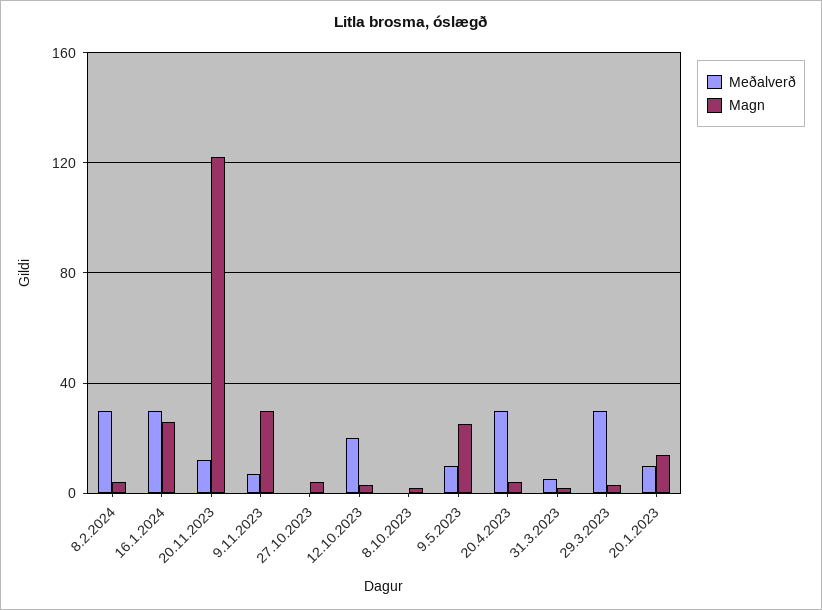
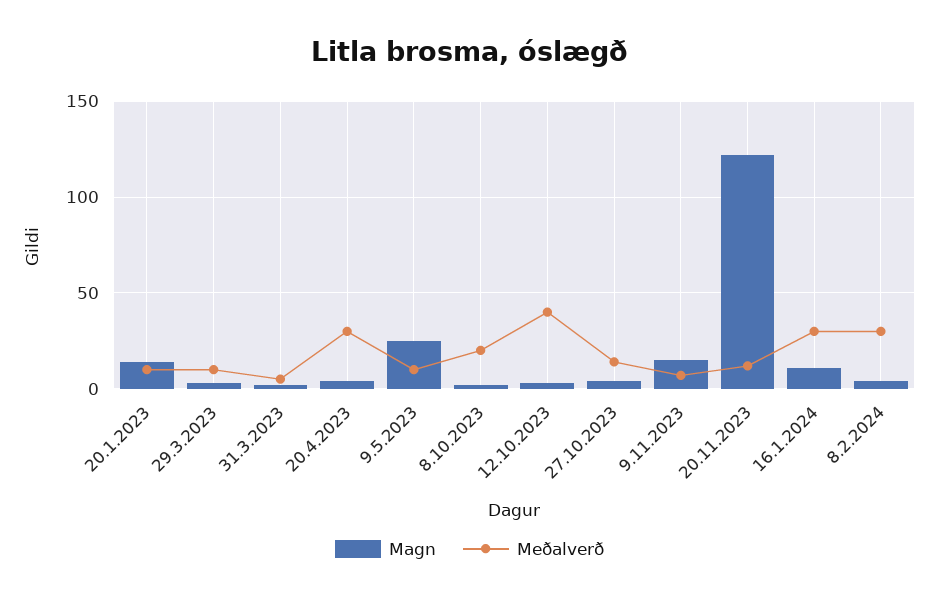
  {
    "Meðalverð": {
      "8.2.2024": 30,
      "16.1.2024": 30,
      "20.11.2023": 10,
      "9.11.2023": 5,
-     "27.10.2023": 0,
+     "27.10.2023": 15,
-     "12.10.2023": 20,
+     "12.10.2023": 40,
-     "8.10.2023": 0,
+     "8.10.2023": 20,
      "9.5.2023": 10,
      "20.4.2023": 30,
      "31.3.2023": 5,
-     "29.3.2023": 30,
+     "29.3.2023": 10,
      "20.1.2023": 10
    },
    "Magn": {
      "8.2.2024": 5,
-     "16.1.2024": 25,
+     "16.1.2024": 10,
      "20.11.2023": 120,
-     "9.11.2023": 30,
+     "9.11.2023": 15,
      "27.10.2023": 5,
      "12.10.2023": 5,
      "8.10.2023": 0,
      "9.5.2023": 25,
      "20.4.2023": 5,
      "31.3.2023": 0,
      "29.3.2023": 5,
      "20.1.2023": 15
    }
  }

